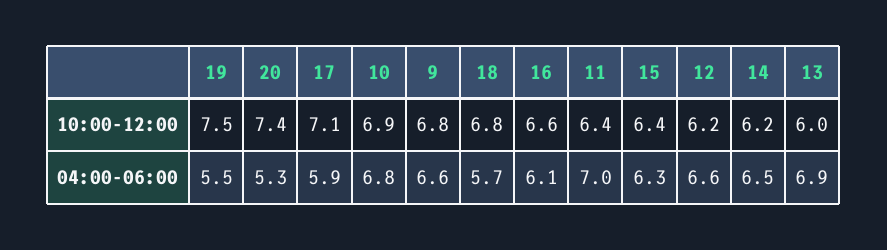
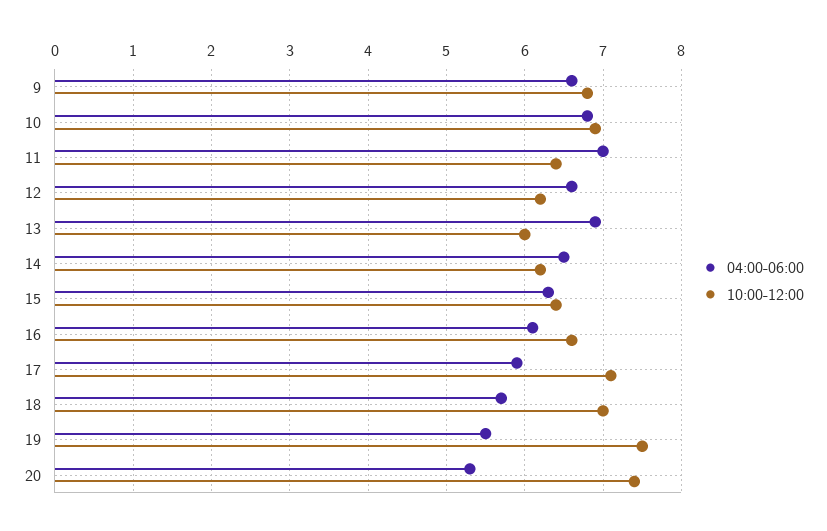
  {
    "10:00-12:00": {
      "19": 7.5,
      "20": 7.4,
      "17": 7.1,
      "10": 6.9,
      "9": 6.8,
-     "18": 6.8,
+     "18": 7,
      "16": 6.6,
      "11": 6.4,
      "15": 6.4,
      "12": 6.2,
      "14": 6.2,
      "13": 6
    },
    "04:00-06:00": {
      "19": 5.5,
      "20": 5.3,
      "17": 5.9,
      "10": 6.8,
      "9": 6.6,
      "18": 5.7,
      "16": 6.1,
      "11": 7,
      "15": 6.3,
      "12": 6.6,
      "14": 6.5,
      "13": 6.9
    }
  }

